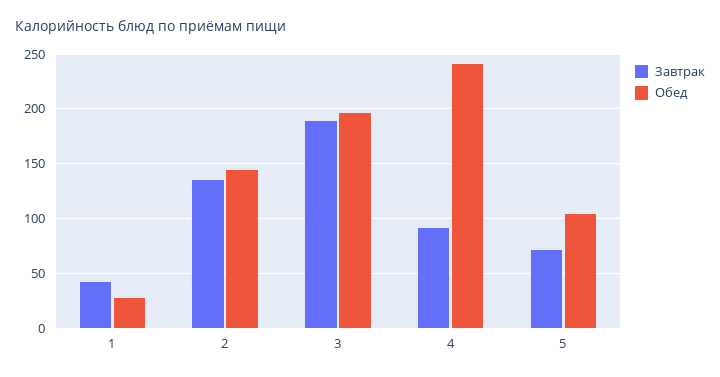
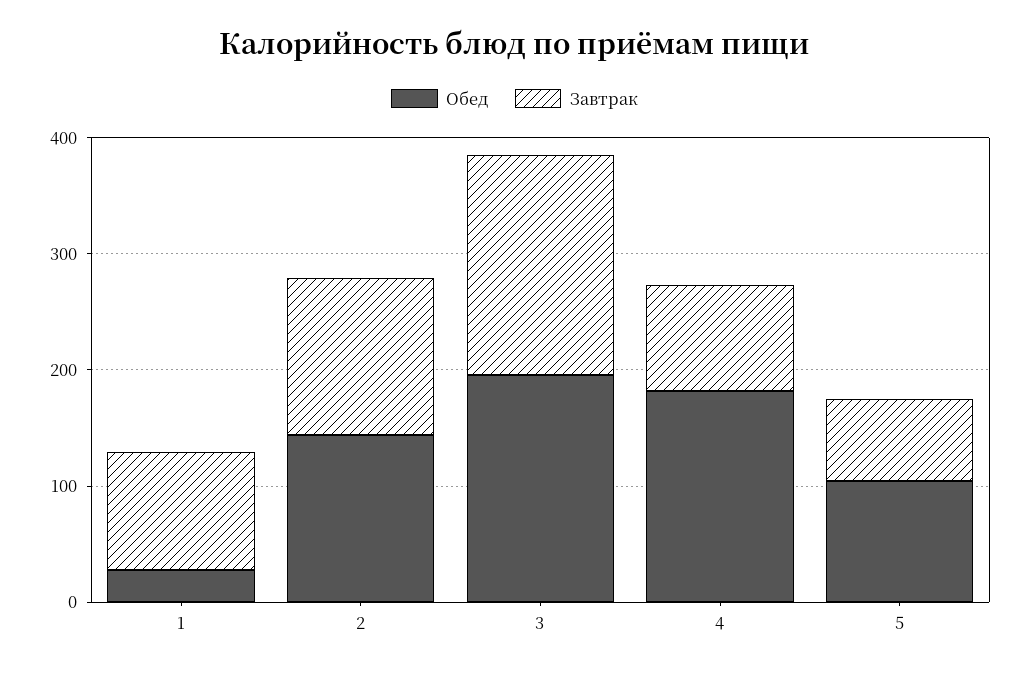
  {
    "Завтрак": {
-     "1": 40,
+     "1": 100,
      "2": 140,
      "3": 190,
      "4": 90,
      "5": 70
    },
    "Обед": {
      "1": 30,
      "2": 140,
      "3": 200,
-     "4": 240,
+     "4": 180,
      "5": 100
    }
  }

